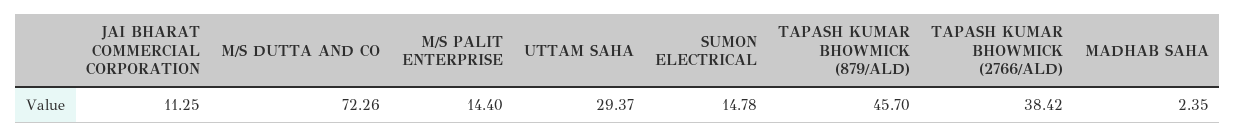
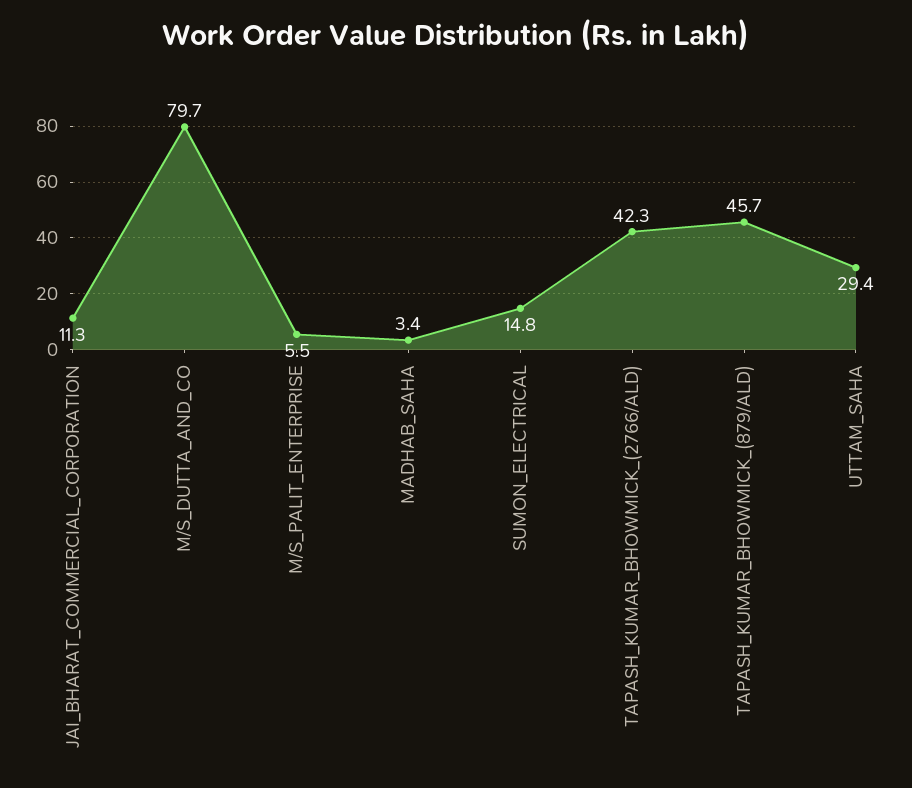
  {
    "JAI BHARAT COMMERCIAL CORPORATION": 11.25,
-   "M/S DUTTA AND CO": 72.26,
+   "M/S DUTTA AND CO": 79.7,
-   "M/S PALIT ENTERPRISE": 14.4,
+   "M/S PALIT ENTERPRISE": 5.5,
    "UTTAM SAHA": 29.37,
    "SUMON ELECTRICAL": 14.78,
    "TAPASH KUMAR BHOWMICK (879/ALD)": 45.7,
-   "TAPASH KUMAR BHOWMICK (2766/ALD)": 38.42,
+   "TAPASH KUMAR BHOWMICK (2766/ALD)": 42.3,
-   "MADHAB SAHA": 2.35
+   "MADHAB SAHA": 3.4
  }

